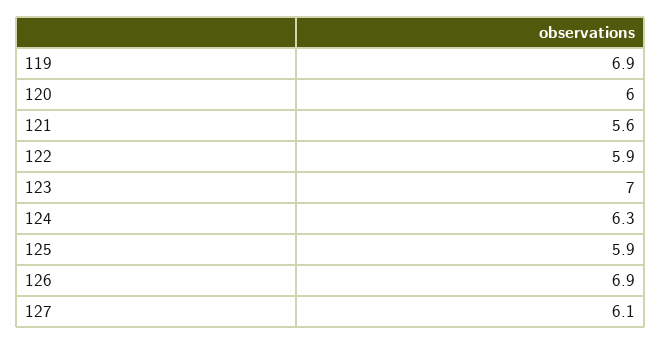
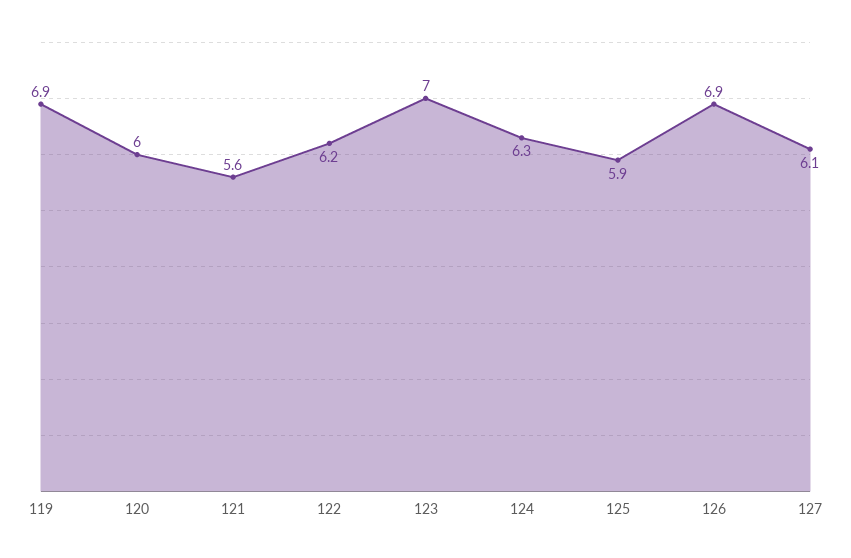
  {
    "119": 6.9,
    "120": 6,
    "121": 5.6,
-   "122": 5.9,
+   "122": 6.2,
    "123": 7,
    "124": 6.3,
    "125": 5.9,
    "126": 6.9,
    "127": 6.1
  }

